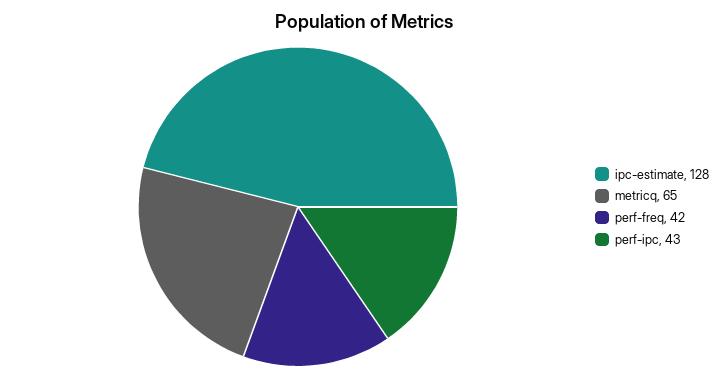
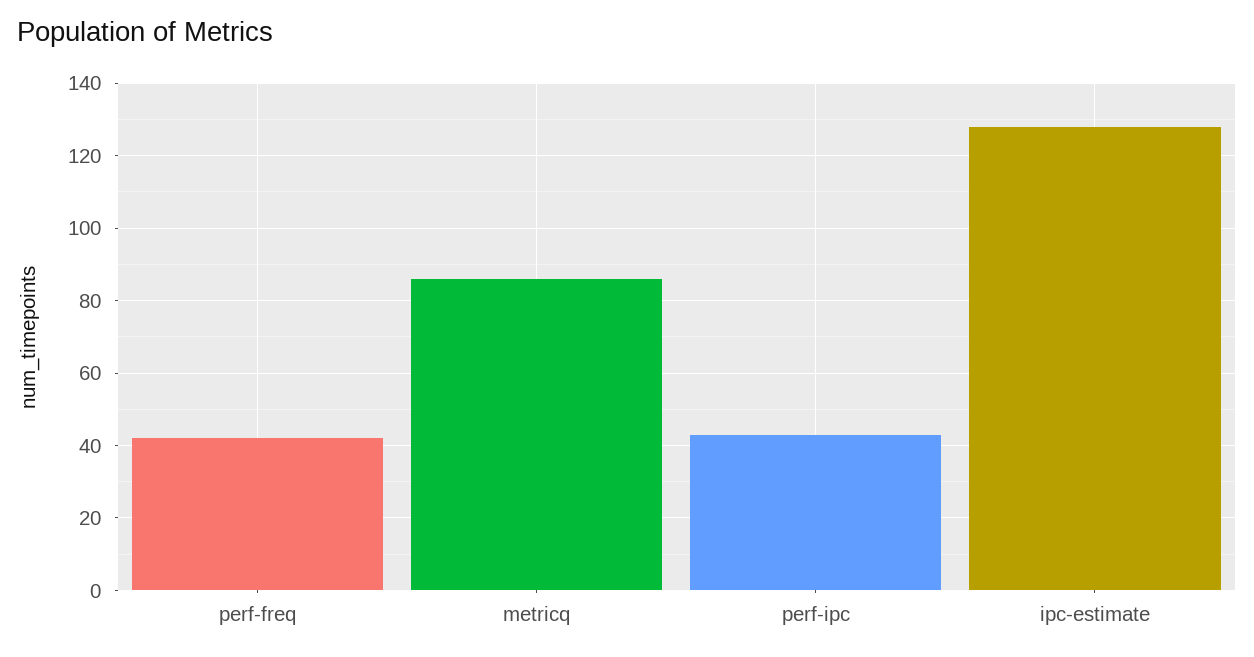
  {
    "ipc-estimate": 128,
-   "metricq": 65,
+   "metricq": 85,
    "perf-freq": 42,
    "perf-ipc": 43
  }

